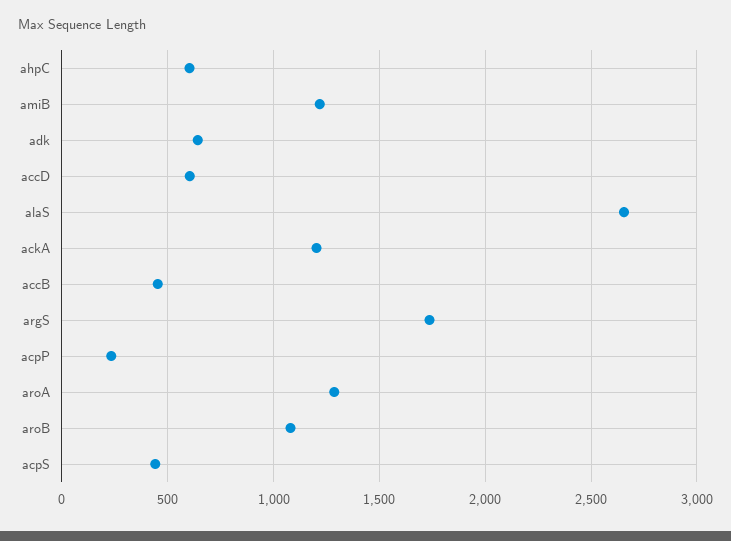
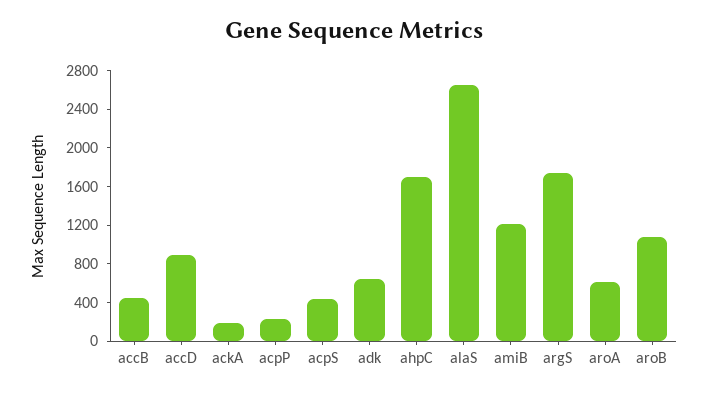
  {
-   "ahpC": 600,
+   "ahpC": 1700,
    "amiB": 1200,
    "adk": 650,
-   "accD": 600,
+   "accD": 900,
    "alaS": 2650,
-   "ackA": 1200,
+   "ackA": 200,
    "accB": 450,
    "argS": 1750,
    "acpP": 250,
-   "aroA": 1300,
+   "aroA": 600,
    "aroB": 1100,
    "acpS": 450
  }

